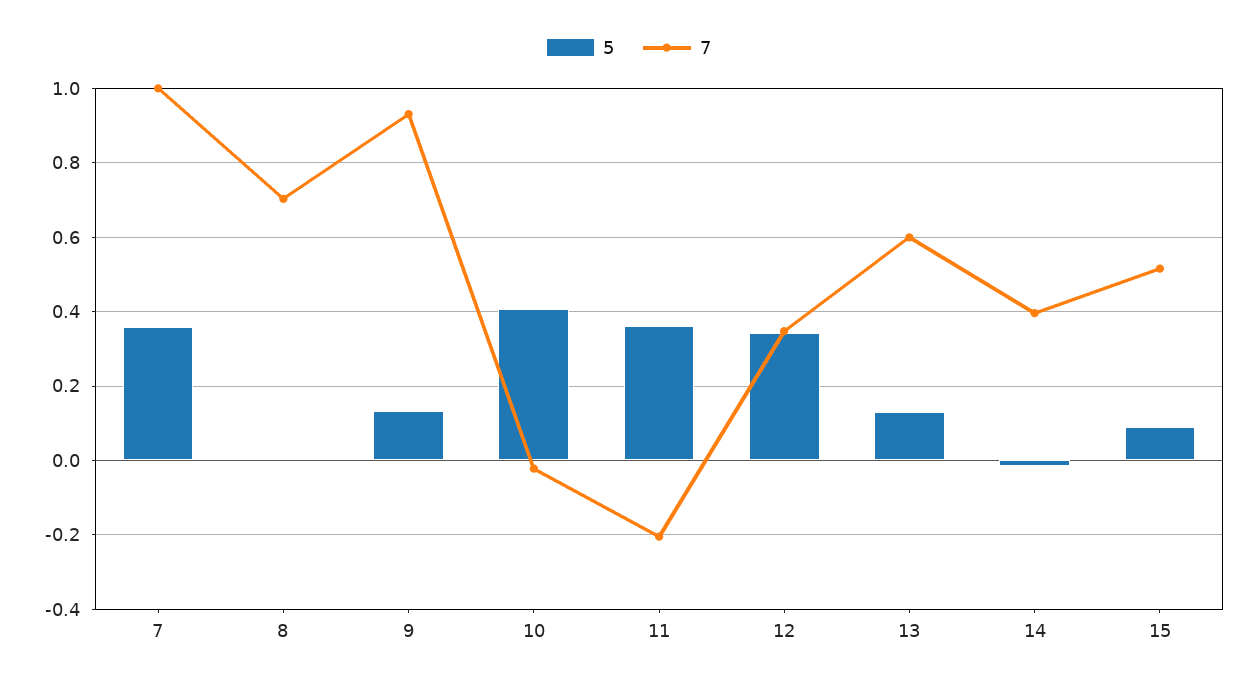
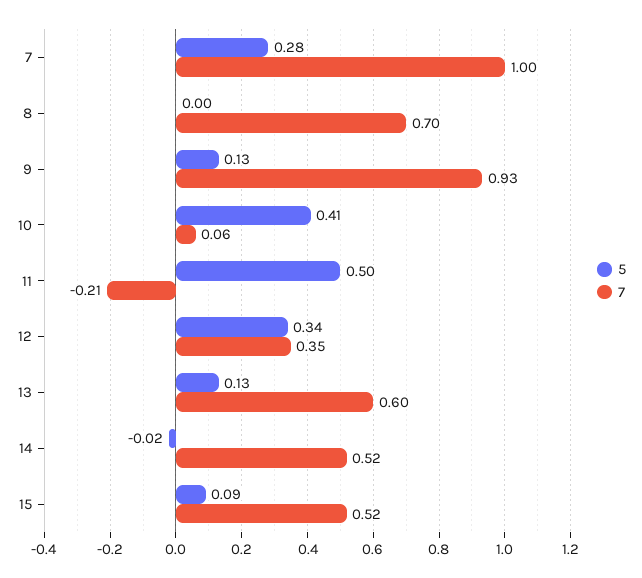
  {
    "5": {
-     "7": 0.36,
+     "7": 0.28,
      "8": 0,
      "9": 0.13,
      "10": 0.41,
-     "11": 0.36,
+     "11": 0.5,
      "12": 0.34,
      "13": 0.13,
      "14": -0.02,
      "15": 0.09
    },
    "7": {
      "7": 1,
      "8": 0.7,
      "9": 0.93,
-     "10": -0.02,
+     "10": 0.06,
      "11": -0.21,
      "12": 0.35,
      "13": 0.6,
-     "14": 0.4,
+     "14": 0.52,
      "15": 0.52
    }
  }

